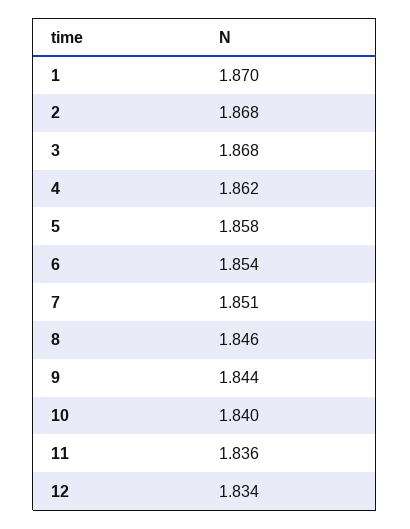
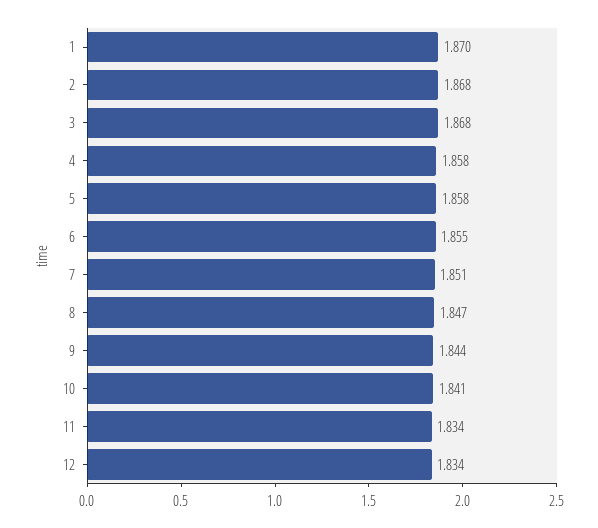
  {
    "1": 1.87,
    "2": 1.868,
    "3": 1.868,
-   "4": 1.862,
+   "4": 1.858,
    "5": 1.858,
-   "6": 1.854,
+   "6": 1.855,
    "7": 1.851,
-   "8": 1.846,
+   "8": 1.847,
    "9": 1.844,
-   "10": 1.84,
+   "10": 1.841,
-   "11": 1.836,
+   "11": 1.834,
    "12": 1.834
  }

